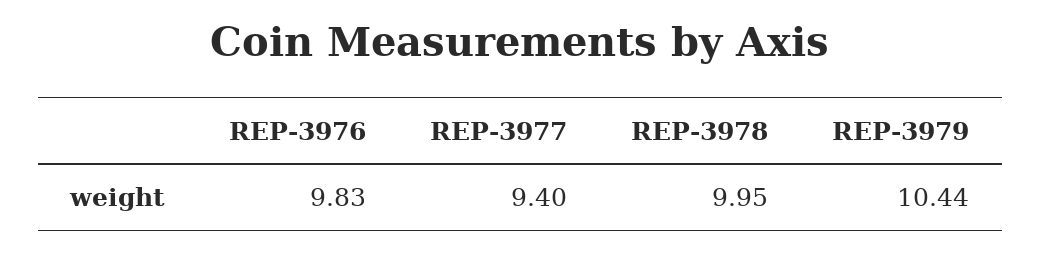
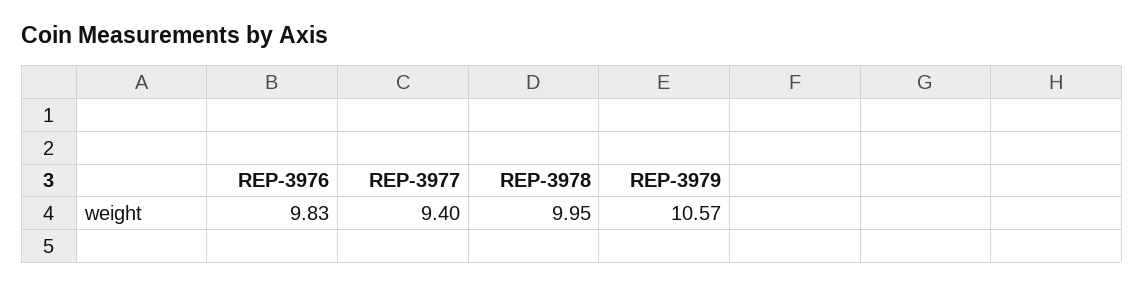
  {
    "REP-3976": 9.83,
    "REP-3977": 9.4,
    "REP-3978": 9.95,
-   "REP-3979": 10.44
+   "REP-3979": 10.57
  }

